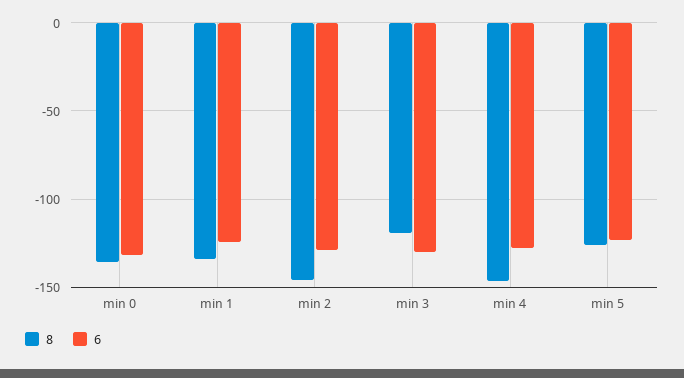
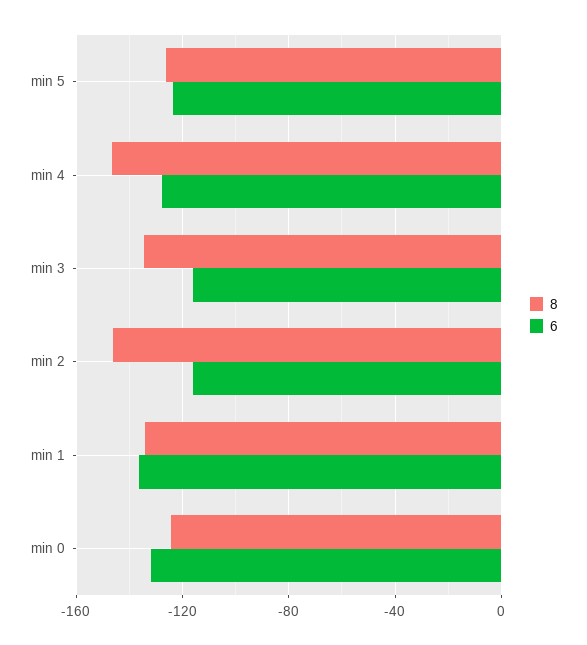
  {
    "8": {
-     "min 0": -135,
+     "min 0": -125,
      "min 1": -135,
      "min 2": -145,
-     "min 3": -120,
+     "min 3": -135,
      "min 4": -145,
      "min 5": -125
    },
    "6": {
      "min 0": -130,
-     "min 1": -125,
+     "min 1": -135,
-     "min 2": -130,
+     "min 2": -115,
-     "min 3": -130,
+     "min 3": -115,
      "min 4": -130,
      "min 5": -125
    }
  }

